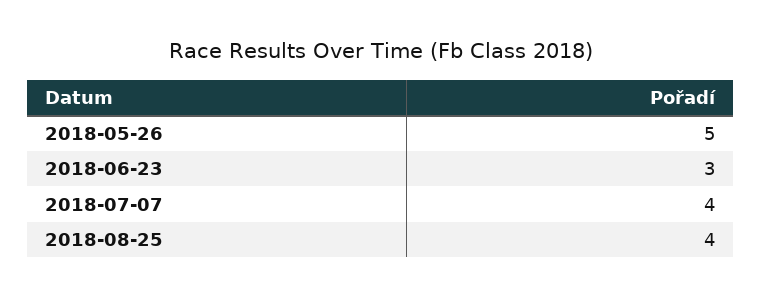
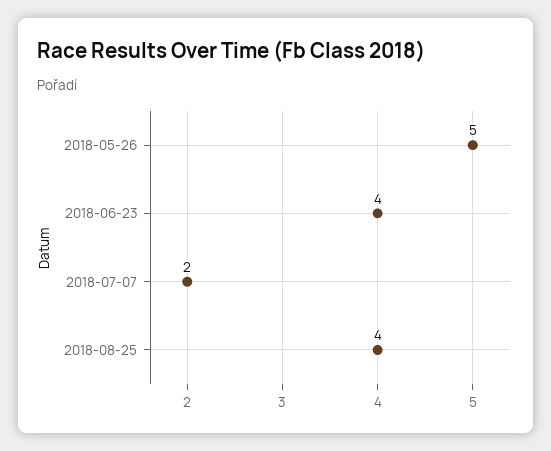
  {
    "2018-05-26": 5,
-   "2018-06-23": 3,
+   "2018-06-23": 4,
-   "2018-07-07": 4,
+   "2018-07-07": 2,
    "2018-08-25": 4
  }

